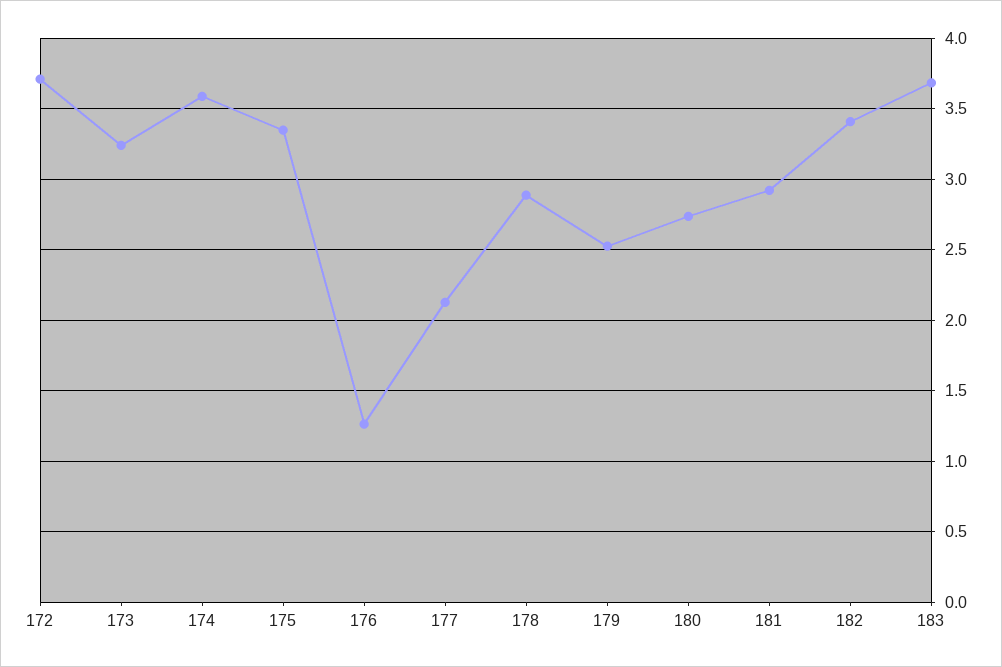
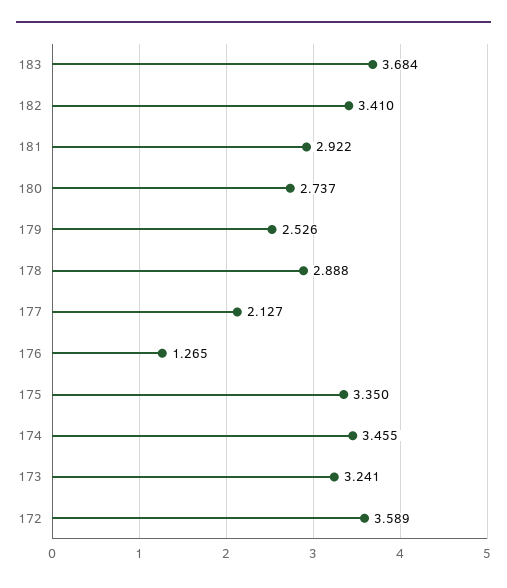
  {
-   "172": 3.7,
+   "172": 3.589,
    "173": 3.241,
-   "174": 3.6,
+   "174": 3.455,
    "175": 3.35,
    "176": 1.265,
    "177": 2.127,
    "178": 2.888,
    "179": 2.526,
    "180": 2.737,
    "181": 2.922,
    "182": 3.41,
    "183": 3.684
  }

